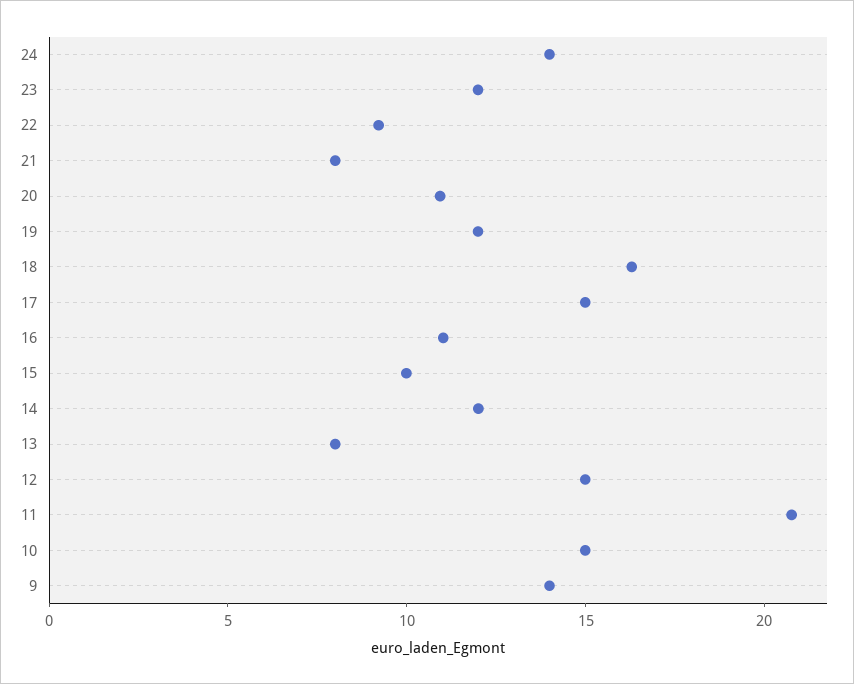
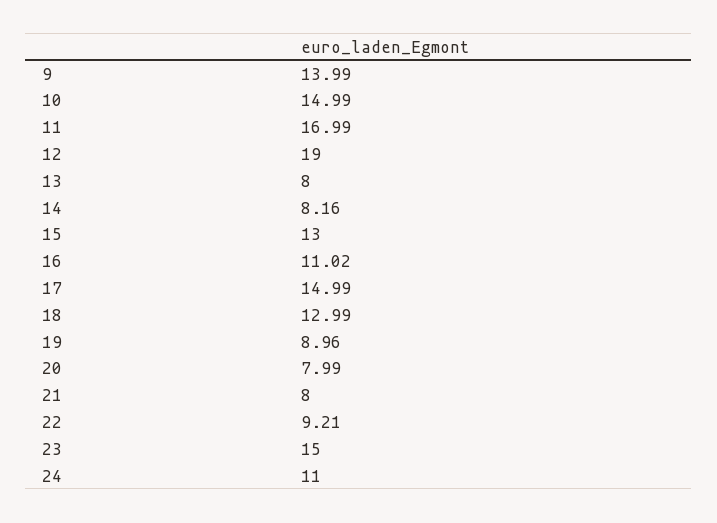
  {
-   "24": 14,
+   "24": 11,
-   "23": 12,
+   "23": 15,
    "22": 9.21,
    "21": 8,
-   "20": 11,
+   "20": 7.99,
-   "19": 12,
+   "19": 8.96,
-   "18": 16,
+   "18": 12.99,
    "17": 14.99,
    "16": 11.02,
-   "15": 10,
+   "15": 13,
-   "14": 12,
+   "14": 8.16,
    "13": 8,
-   "12": 15,
+   "12": 19,
-   "11": 21,
+   "11": 16.99,
    "10": 14.99,
    "9": 13.99
  }

